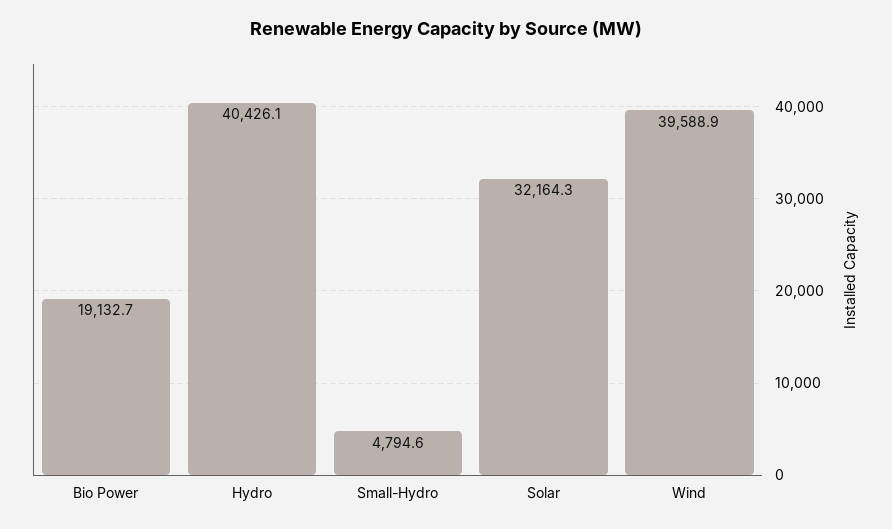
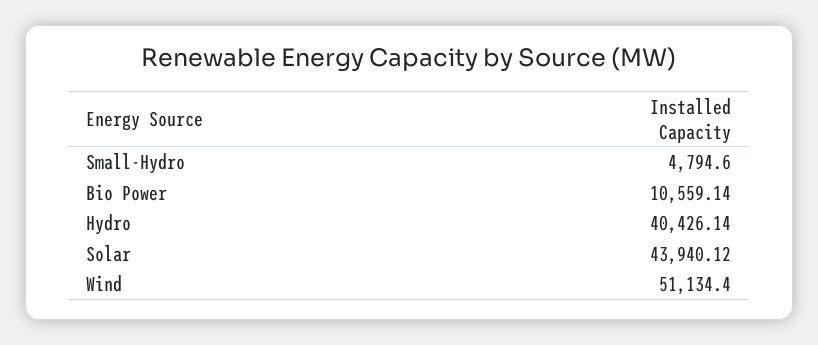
  {
-   "Bio Power": 19132.7,
+   "Bio Power": 10559.14,
    "Hydro": 40426.14,
    "Small-Hydro": 4794.6,
-   "Solar": 32164.3,
+   "Solar": 43940.12,
-   "Wind": 39588.9
+   "Wind": 51134.4
  }

